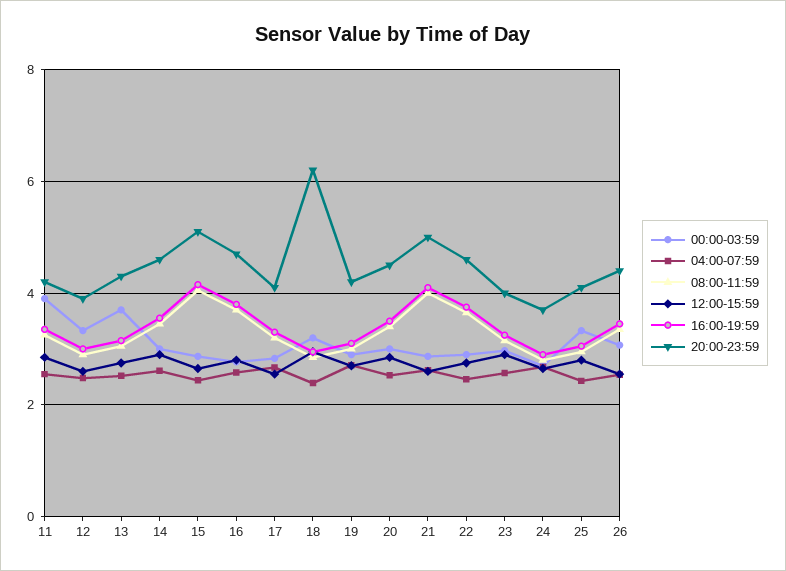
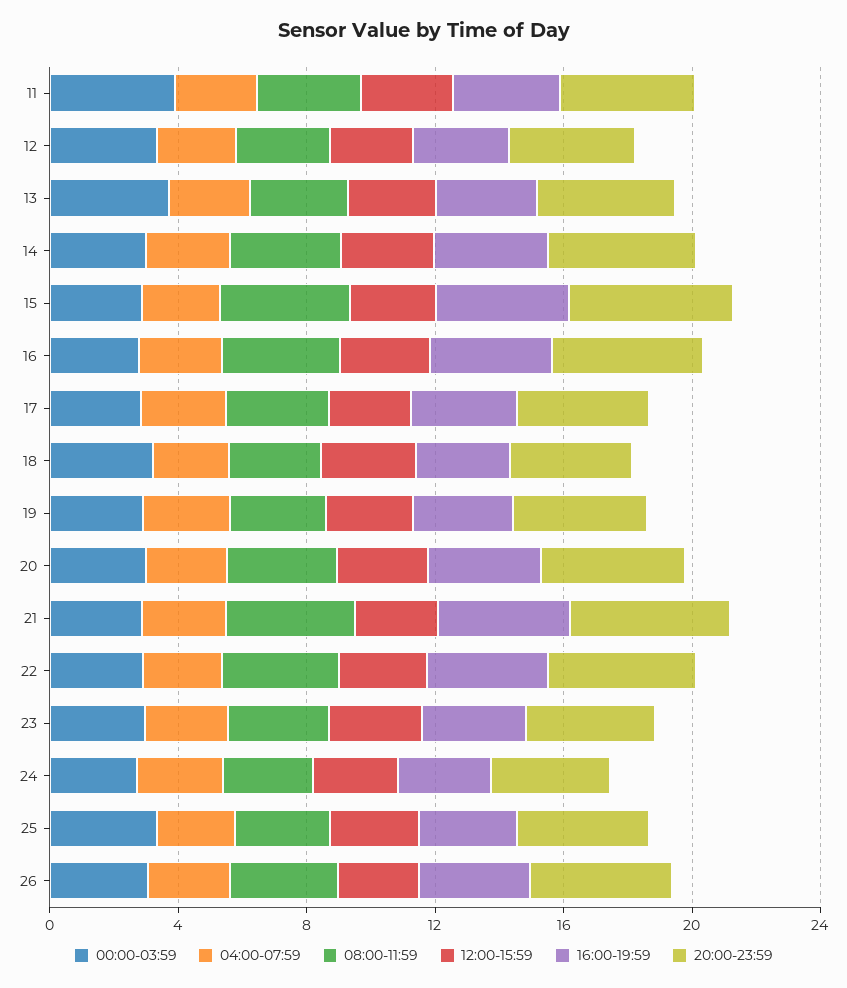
  {
    "00:00-03:59": {
      "11": 4,
      "12": 3.4,
      "13": 3.8,
      "14": 3,
      "15": 2.8,
      "16": 2.8,
      "17": 2.8,
      "18": 3.2,
      "19": 3,
      "20": 3,
      "21": 2.8,
      "22": 3,
      "23": 3,
      "24": 2.8,
      "25": 3.4,
      "26": 3
    },
    "04:00-07:59": {
      "11": 2.6,
      "12": 2.4,
      "13": 2.6,
      "14": 2.6,
      "15": 2.4,
      "16": 2.6,
      "17": 2.6,
      "18": 2.4,
      "19": 2.8,
      "20": 2.6,
      "21": 2.6,
      "22": 2.4,
      "23": 2.6,
      "24": 2.6,
      "25": 2.4,
      "26": 2.6
    },
    "08:00-11:59": {
      "11": 3.2,
      "12": 3,
      "13": 3,
      "14": 3.4,
      "15": 4,
      "16": 3.8,
      "17": 3.2,
      "18": 2.8,
      "19": 3,
      "20": 3.4,
      "21": 4,
      "22": 3.6,
      "23": 3.2,
      "24": 2.8,
      "25": 3,
      "26": 3.4
    },
    "12:00-15:59": {
      "11": 2.8,
      "12": 2.6,
      "13": 2.8,
      "14": 3,
      "15": 2.6,
      "16": 2.8,
      "17": 2.6,
      "18": 3,
      "19": 2.8,
      "20": 2.8,
      "21": 2.6,
      "22": 2.8,
      "23": 3,
      "24": 2.6,
      "25": 2.8,
      "26": 2.6
    },
    "16:00-19:59": {
      "11": 3.4,
      "12": 3,
      "13": 3.2,
      "14": 3.6,
      "15": 4.2,
      "16": 3.8,
      "17": 3.4,
      "18": 3,
      "19": 3.2,
      "20": 3.6,
      "21": 4.2,
      "22": 3.8,
      "23": 3.2,
      "24": 3,
      "25": 3,
      "26": 3.4
    },
    "20:00-23:59": {
      "11": 4.2,
      "12": 4,
      "13": 4.4,
      "14": 4.6,
      "15": 5.2,
      "16": 4.8,
      "17": 4.2,
-     "18": 6.2,
+     "18": 4,
      "19": 4.2,
      "20": 4.6,
      "21": 5,
      "22": 4.6,
      "23": 4,
      "24": 3.8,
      "25": 4.2,
      "26": 4.4
    }
  }

